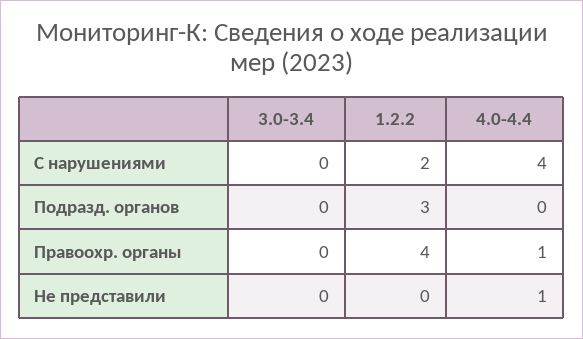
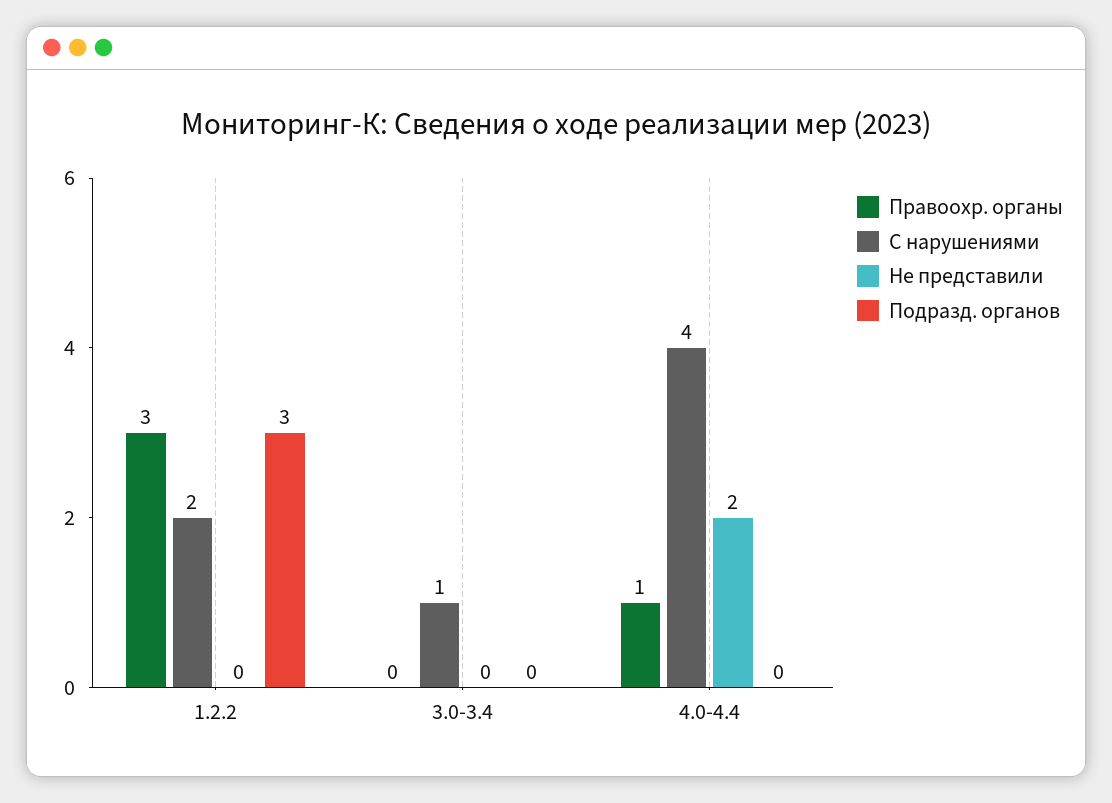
  {
    "С нарушениями": {
-     "3.0-3.4": 0,
+     "3.0-3.4": 1,
      "1.2.2": 2,
      "4.0-4.4": 4
    },
    "Подразд. органов": {
      "3.0-3.4": 0,
      "1.2.2": 3,
      "4.0-4.4": 0
    },
    "Правоохр. органы": {
      "3.0-3.4": 0,
-     "1.2.2": 4,
+     "1.2.2": 3,
      "4.0-4.4": 1
    },
    "Не представили": {
      "3.0-3.4": 0,
      "1.2.2": 0,
-     "4.0-4.4": 1
+     "4.0-4.4": 2
    }
  }

